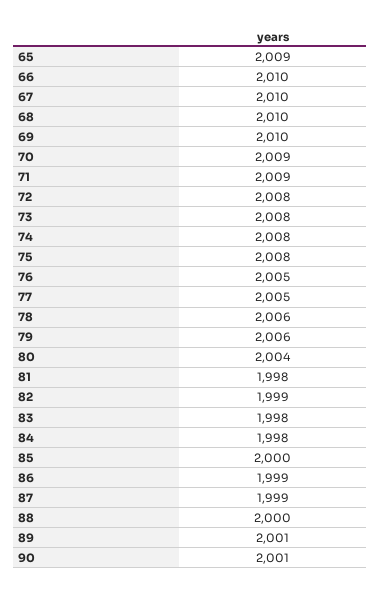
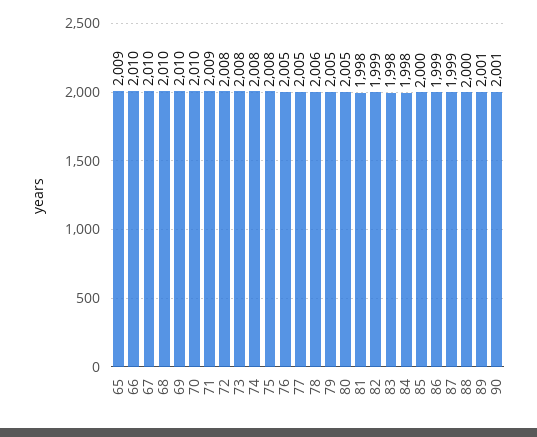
  {
    "65": 2009,
    "66": 2010,
    "67": 2010,
    "68": 2010,
    "69": 2010,
-   "70": 2009,
+   "70": 2010,
    "71": 2009,
    "72": 2008,
    "73": 2008,
    "74": 2008,
    "75": 2008,
    "76": 2005,
    "77": 2005,
    "78": 2006,
-   "79": 2006,
+   "79": 2005,
-   "80": 2004,
+   "80": 2005,
    "81": 1998,
    "82": 1999,
    "83": 1998,
    "84": 1998,
    "85": 2000,
    "86": 1999,
    "87": 1999,
    "88": 2000,
    "89": 2001,
    "90": 2001
  }

